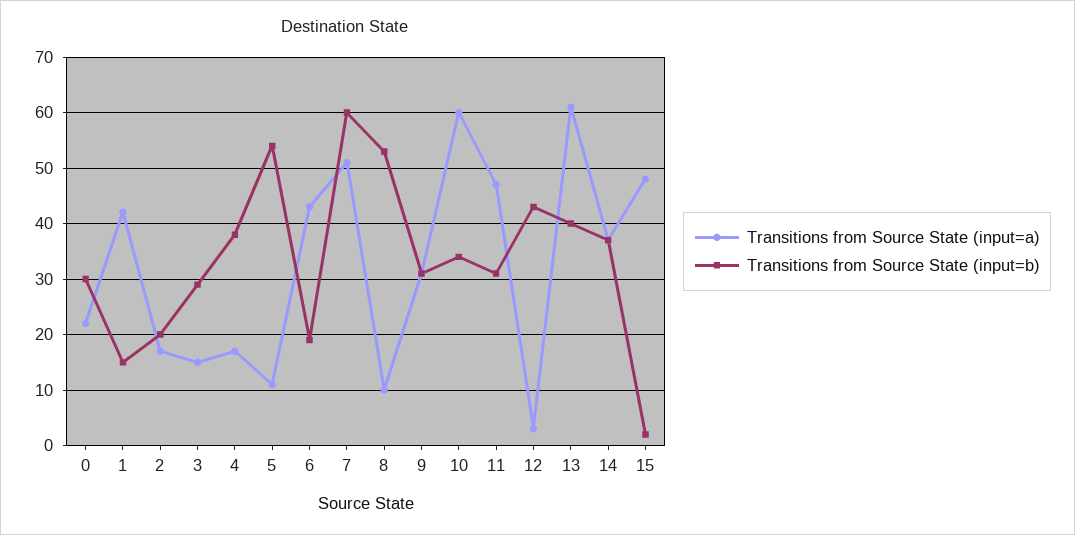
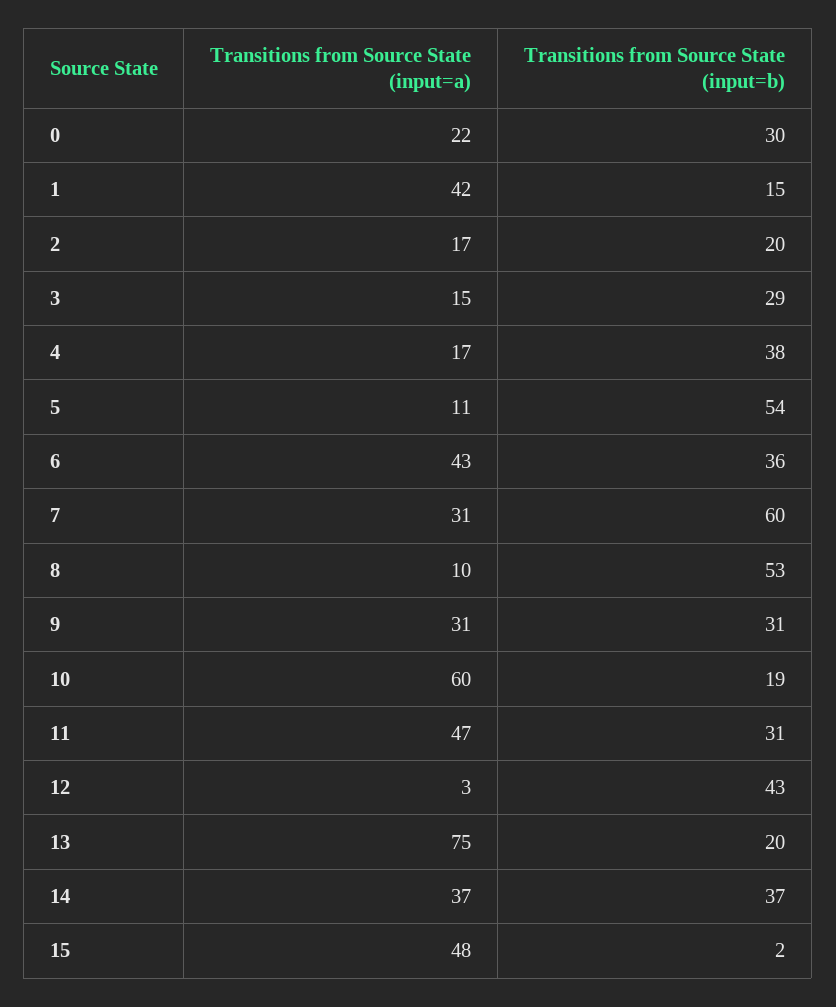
  {
    "Transitions from Source State (input=a)": {
      "0": 22,
      "1": 42,
      "2": 17,
      "3": 15,
      "4": 17,
      "5": 11,
      "6": 43,
-     "7": 50,
+     "7": 31,
      "8": 10,
      "9": 31,
      "10": 60,
      "11": 47,
      "12": 3,
-     "13": 60,
+     "13": 75,
      "14": 37,
      "15": 48
    },
    "Transitions from Source State (input=b)": {
      "0": 30,
      "1": 15,
      "2": 20,
      "3": 29,
      "4": 38,
      "5": 54,
-     "6": 20,
+     "6": 36,
      "7": 60,
      "8": 53,
      "9": 31,
-     "10": 35,
+     "10": 19,
      "11": 31,
      "12": 43,
-     "13": 40,
+     "13": 20,
      "14": 37,
      "15": 2
    }
  }

